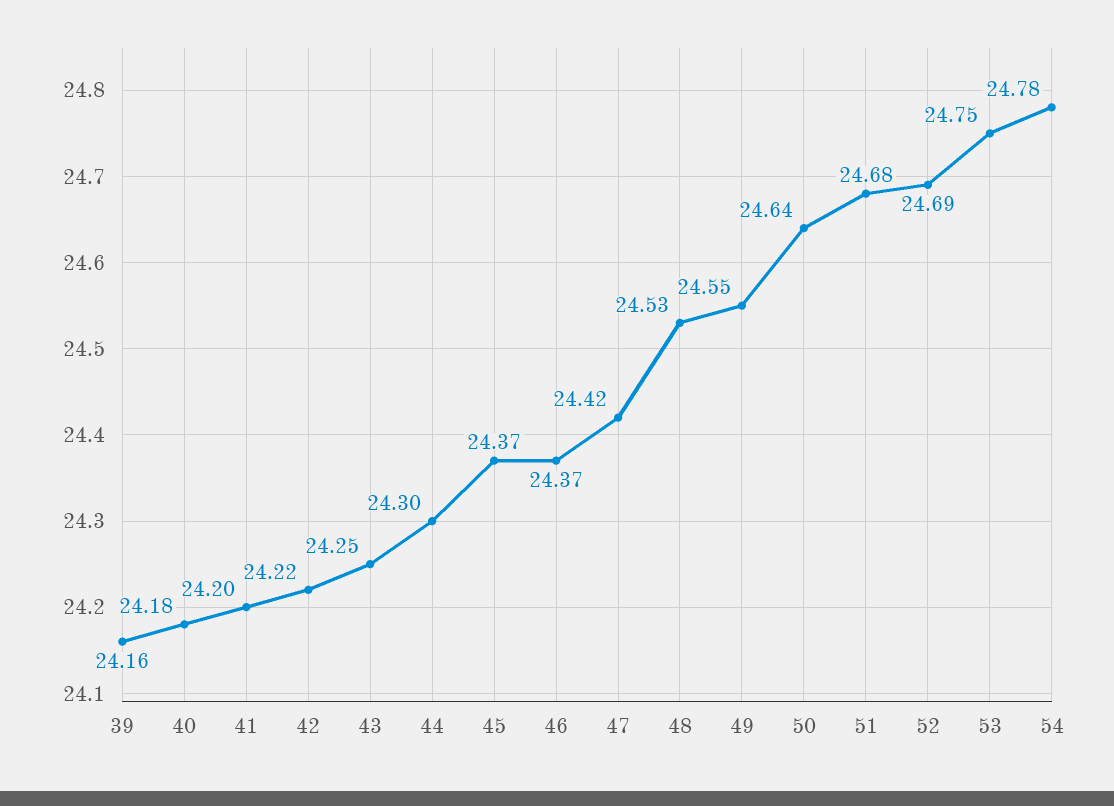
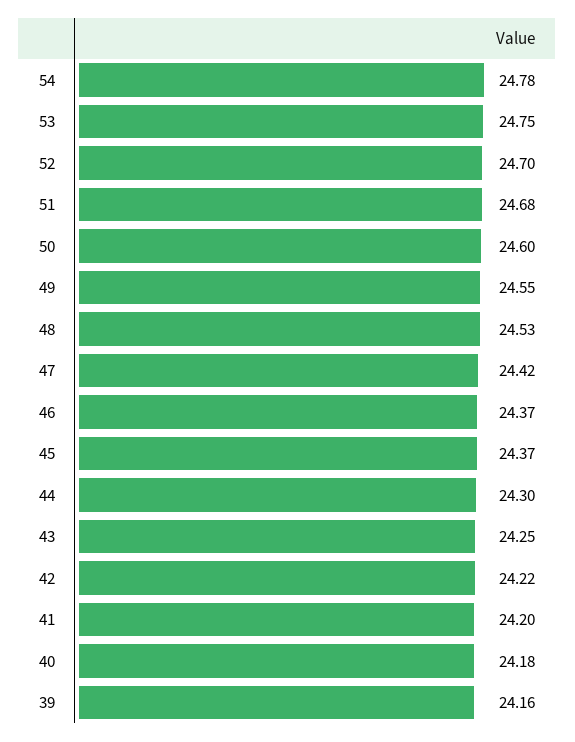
  {
    "39": 24.16,
    "40": 24.18,
    "41": 24.2,
    "42": 24.22,
    "43": 24.25,
    "44": 24.3,
    "45": 24.37,
    "46": 24.37,
    "47": 24.42,
    "48": 24.53,
    "49": 24.55,
-   "50": 24.64,
+   "50": 24.6,
    "51": 24.68,
-   "52": 24.69,
+   "52": 24.7,
    "53": 24.75,
    "54": 24.78
  }

